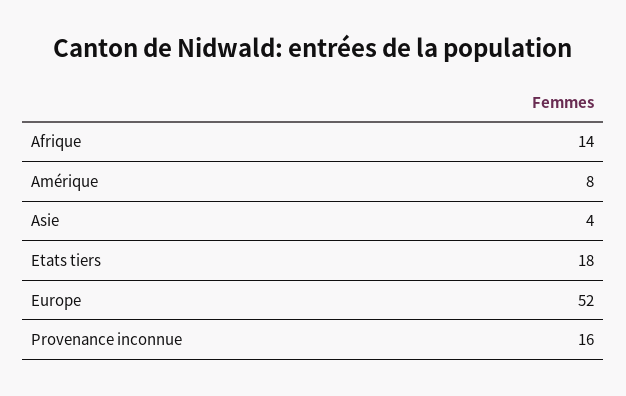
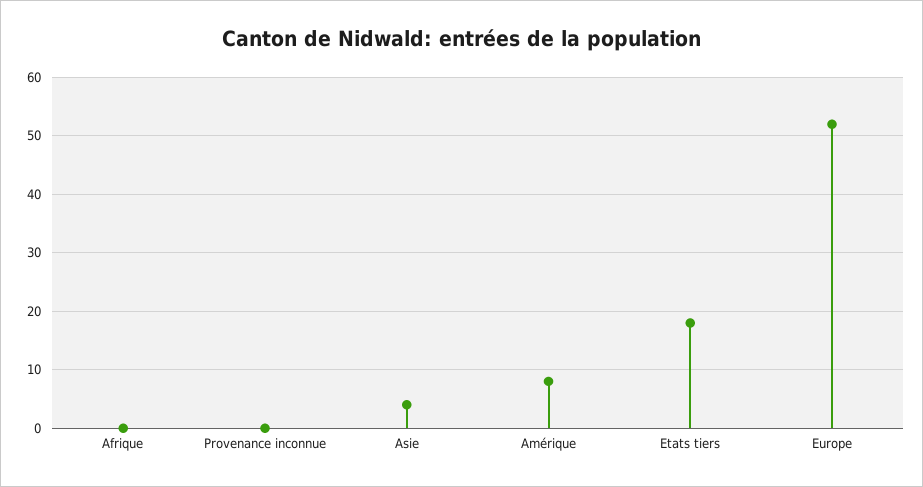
  {
-   "Afrique": 14,
+   "Afrique": 0,
    "Amérique": 8,
    "Asie": 4,
    "Etats tiers": 18,
    "Europe": 52,
-   "Provenance inconnue": 16
+   "Provenance inconnue": 0
  }

